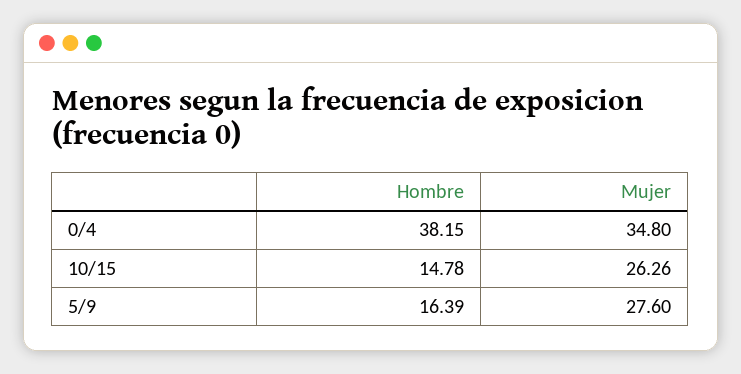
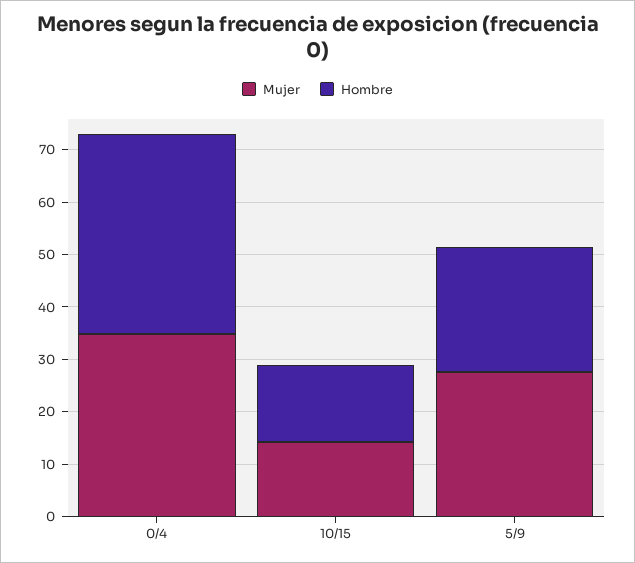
  {
    "Hombre": {
      "0/4": 38.15,
      "10/15": 14.78,
-     "5/9": 16.39
+     "5/9": 24
    },
    "Mujer": {
      "0/4": 34.8,
-     "10/15": 26.26,
+     "10/15": 14,
      "5/9": 27.6
    }
  }

